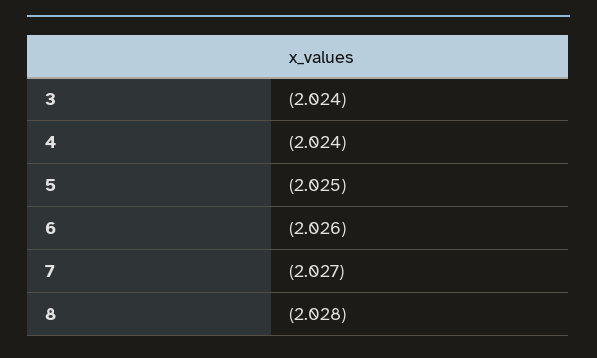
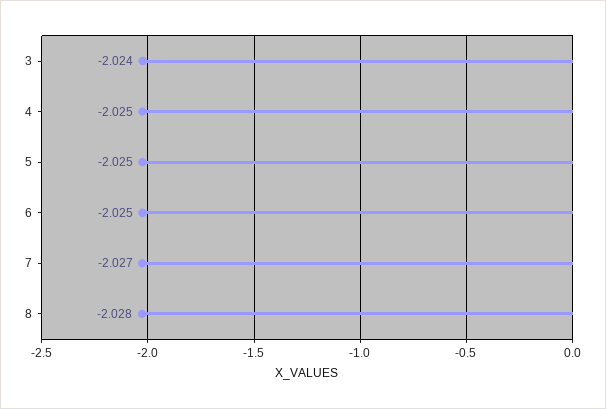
  {
    "3": -2.024,
-   "4": -2.024,
+   "4": -2.025,
    "5": -2.025,
-   "6": -2.026,
+   "6": -2.025,
    "7": -2.027,
    "8": -2.028
  }

